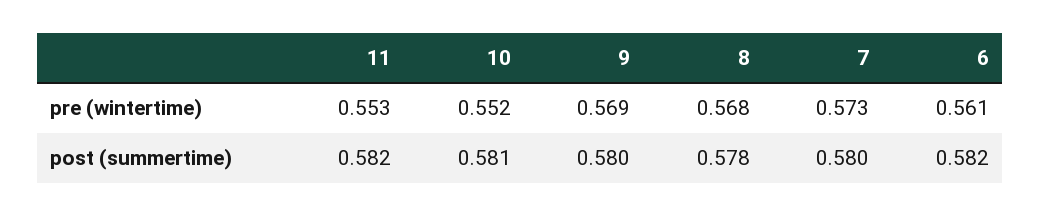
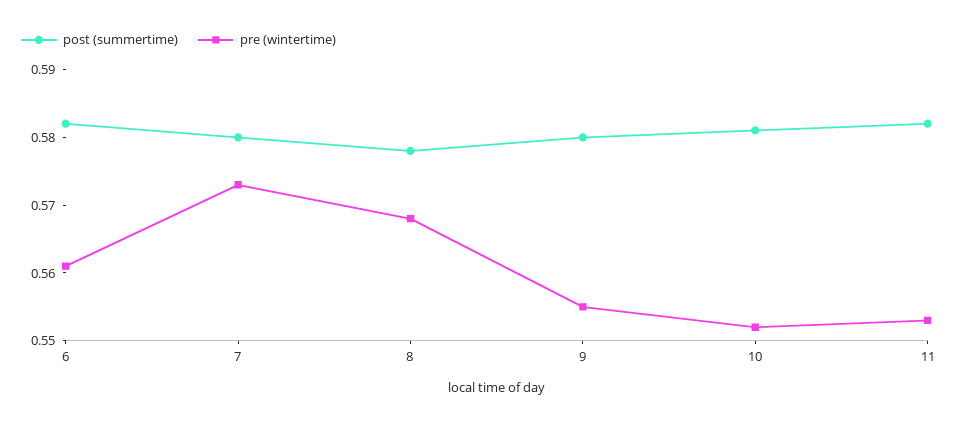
  {
    "pre (wintertime)": {
      "11": 0.553,
      "10": 0.552,
-     "9": 0.569,
+     "9": 0.555,
      "8": 0.568,
      "7": 0.573,
      "6": 0.561
    },
    "post (summertime)": {
      "11": 0.582,
      "10": 0.581,
      "9": 0.58,
      "8": 0.578,
      "7": 0.58,
      "6": 0.582
    }
  }

